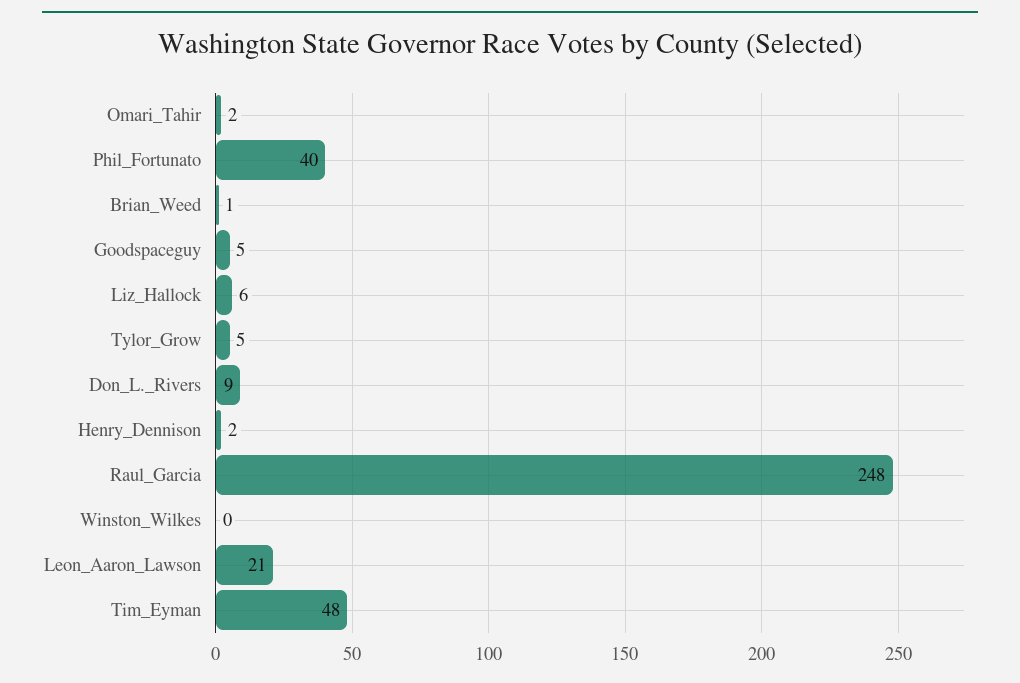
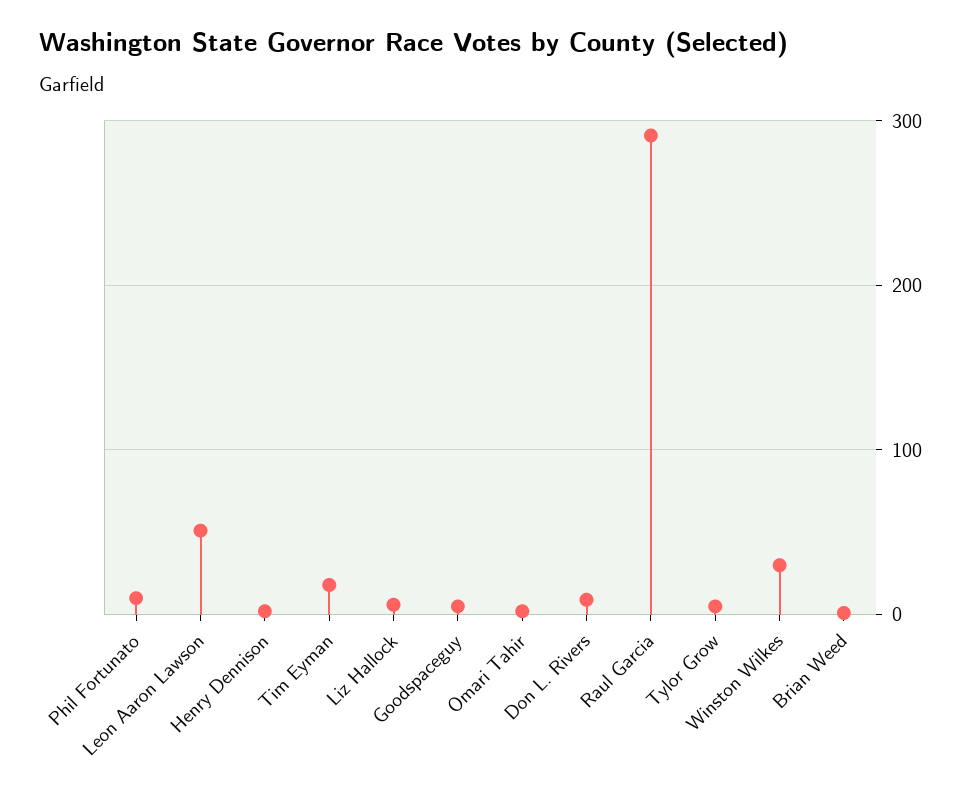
  {
    "Omari_Tahir": 2,
-   "Phil_Fortunato": 40,
+   "Phil_Fortunato": 10,
    "Brian_Weed": 1,
    "Goodspaceguy": 5,
    "Liz_Hallock": 6,
    "Tylor_Grow": 5,
    "Don_L._Rivers": 9,
    "Henry_Dennison": 2,
-   "Raul_Garcia": 248,
+   "Raul_Garcia": 290,
-   "Winston_Wilkes": 0,
+   "Winston_Wilkes": 30,
-   "Leon_Aaron_Lawson": 21,
+   "Leon_Aaron_Lawson": 50,
-   "Tim_Eyman": 48
+   "Tim_Eyman": 20
  }

